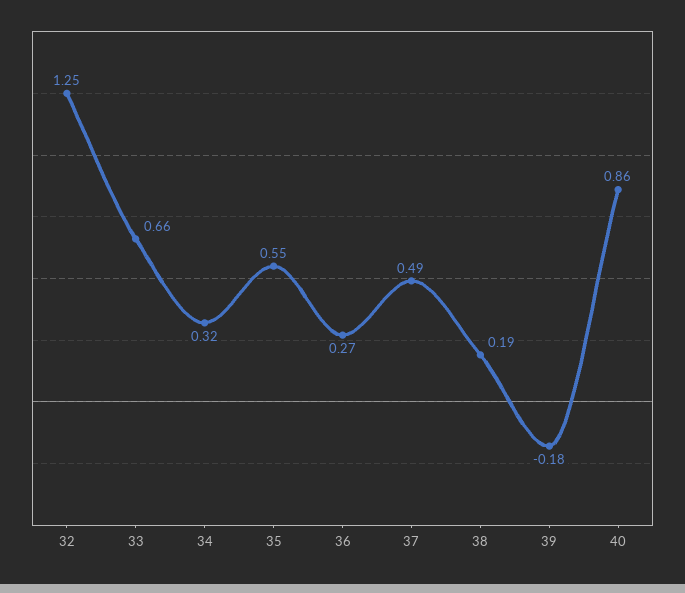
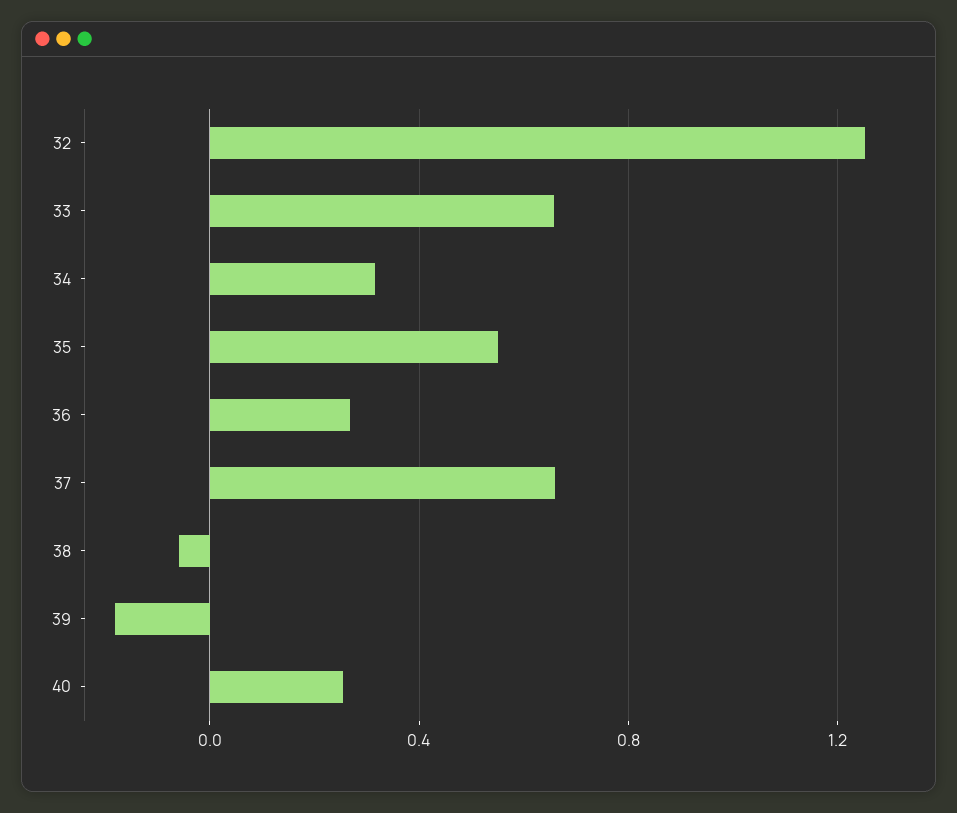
  {
    "32": 1.25,
    "33": 0.66,
    "34": 0.32,
    "35": 0.55,
    "36": 0.27,
-   "37": 0.49,
+   "37": 0.65,
-   "38": 0.19,
+   "38": -0.05,
    "39": -0.18,
-   "40": 0.86
+   "40": 0.25
  }

